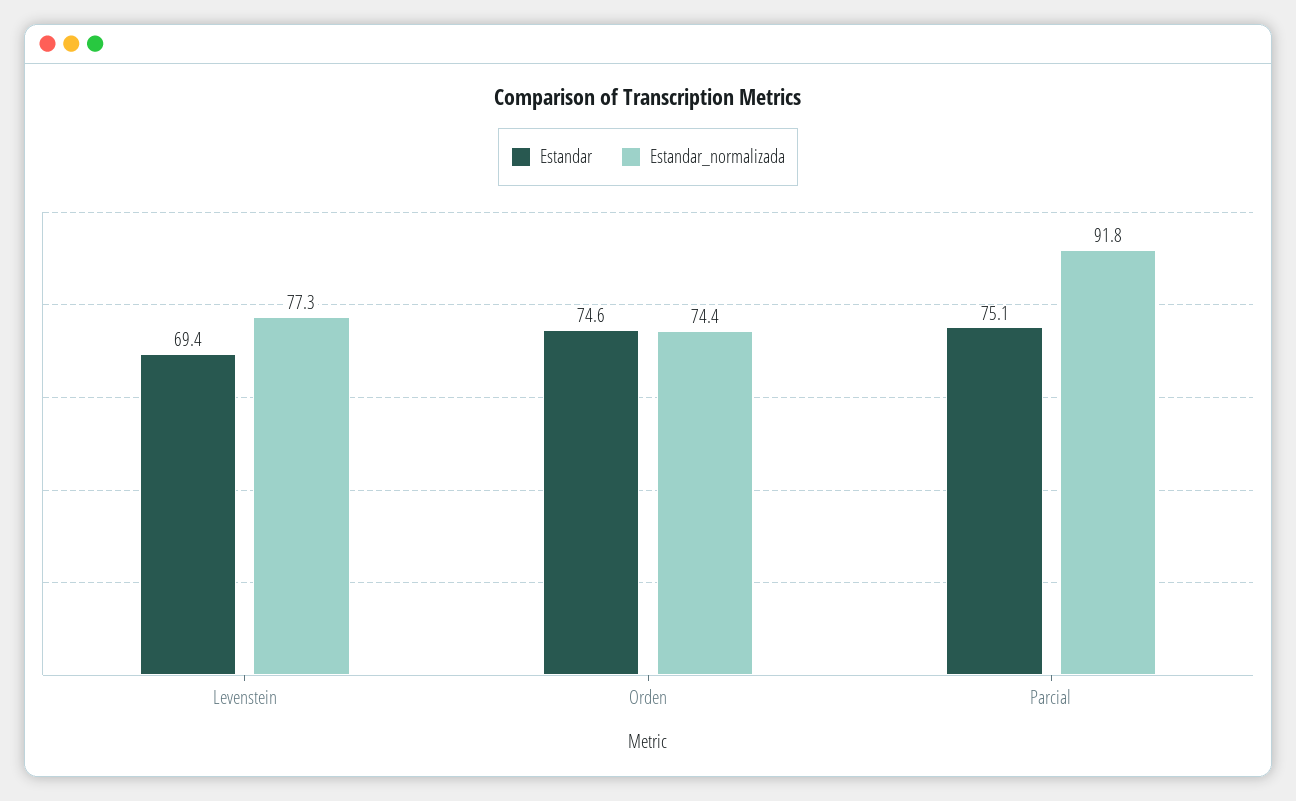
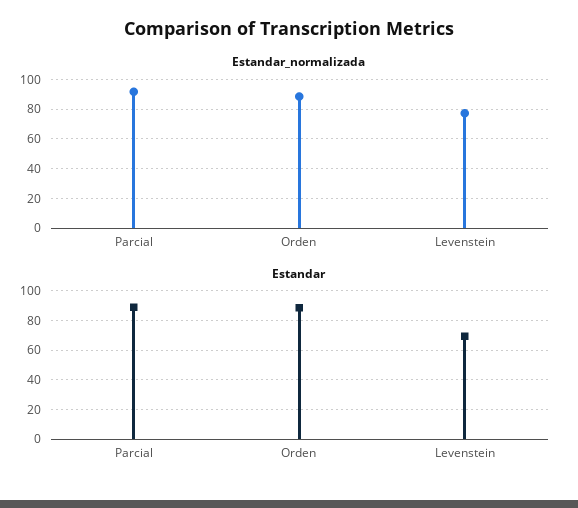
  {
    "Estandar": {
      "Levenstein": 69.4,
-     "Orden": 74.6,
+     "Orden": 90,
-     "Parcial": 75.1
+     "Parcial": 90
    },
    "Estandar_normalizada": {
      "Levenstein": 77.3,
-     "Orden": 74.4,
+     "Orden": 90,
      "Parcial": 91.8
    }
  }

